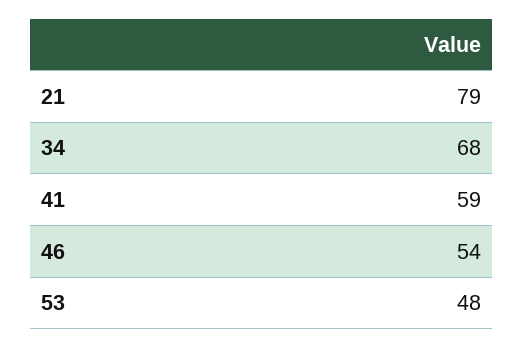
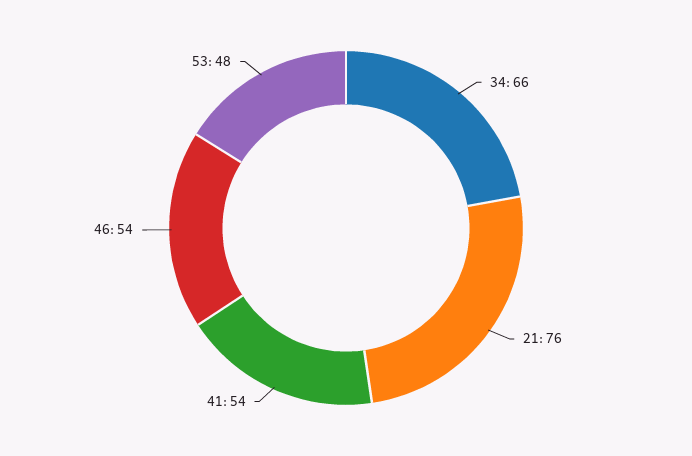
  {
-   "21": 79,
+   "21": 76,
-   "34": 68,
+   "34": 66,
-   "41": 59,
+   "41": 54,
    "46": 54,
    "53": 48
  }

